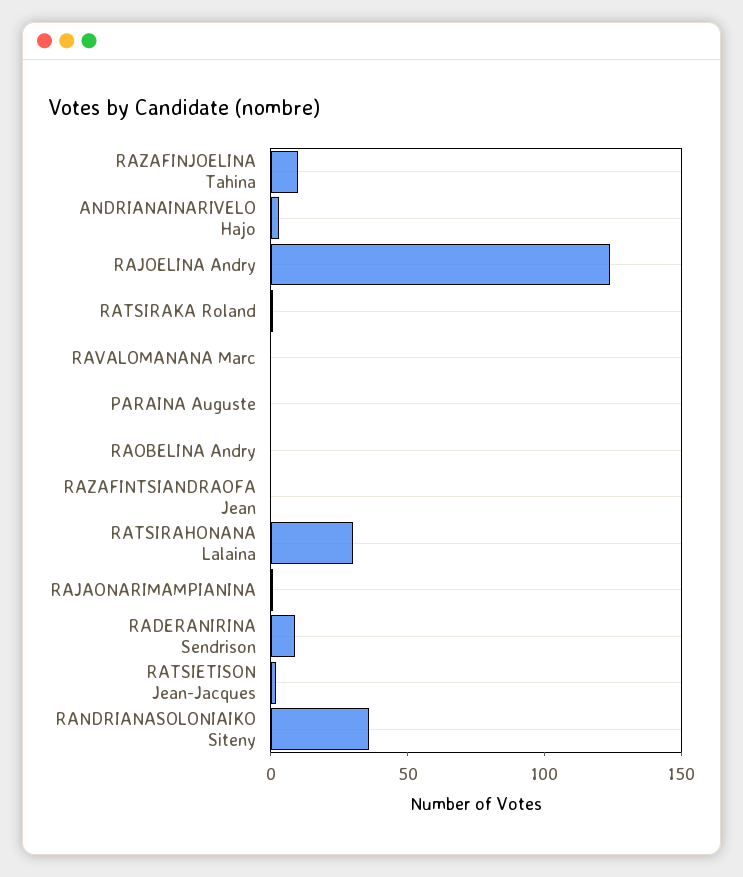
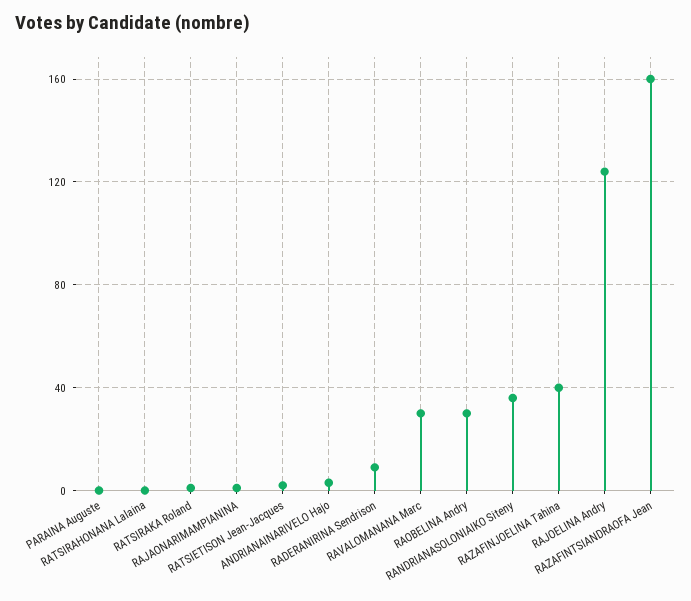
  {
-   "RAZAFINJOELINA Tahina": 10,
+   "RAZAFINJOELINA Tahina": 40,
    "ANDRIANAINARIVELO Hajo": 5,
    "RAJOELINA Andry": 125,
    "RATSIRAKA Roland": 0,
-   "RAVALOMANANA Marc": 0,
+   "RAVALOMANANA Marc": 30,
    "PARAINA Auguste": 0,
-   "RAOBELINA Andry": 0,
+   "RAOBELINA Andry": 30,
-   "RAZAFINTSIANDRAOFA Jean": 0,
+   "RAZAFINTSIANDRAOFA Jean": 160,
-   "RATSIRAHONANA Lalaina": 30,
+   "RATSIRAHONANA Lalaina": 0,
    "RAJAONARIMAMPIANINA": 0,
    "RADERANIRINA Sendrison": 10,
    "RATSIETISON Jean-Jacques": 0,
    "RANDRIANASOLONIAIKO Siteny": 35
  }

